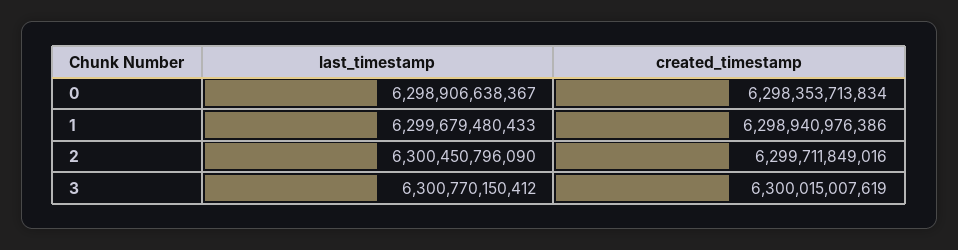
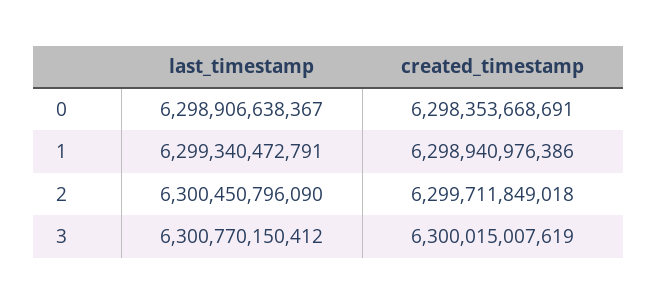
  {
    "last_timestamp": {
      "0": 6298906638367,
-     "1": 6299679480433,
+     "1": 6299340472791,
      "2": 6300450796090,
      "3": 6300770150412
    },
    "created_timestamp": {
-     "0": 6298353713834,
+     "0": 6298353668691,
      "1": 6298940976386,
-     "2": 6299711849016,
+     "2": 6299711849018,
      "3": 6300015007619
    }
  }

